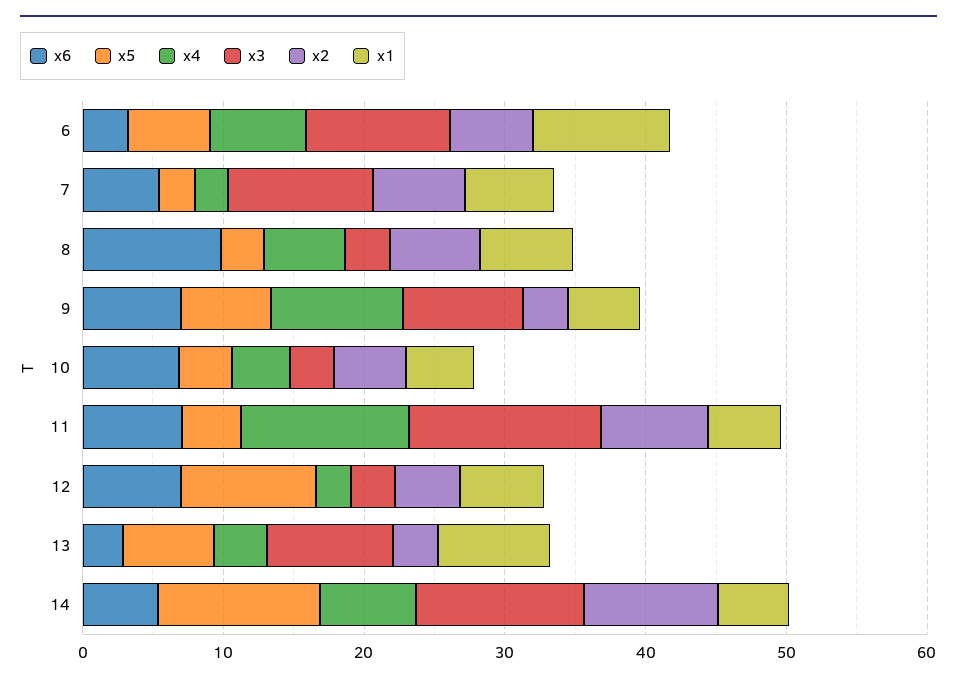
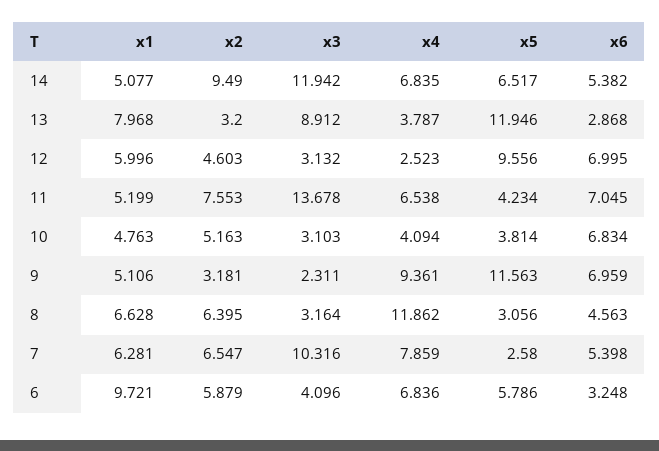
  {
    "x6": {
      "6": 3.248,
      "7": 5.398,
-     "8": 10,
+     "8": 4.563,
      "9": 6.959,
      "10": 6.834,
      "11": 7.045,
      "12": 6.995,
      "13": 2.868,
      "14": 5.382
    },
    "x5": {
      "6": 5.786,
      "7": 2.58,
      "8": 3.056,
-     "9": 6,
+     "9": 11.563,
      "10": 3.814,
      "11": 4.234,
      "12": 9.556,
-     "13": 6,
+     "13": 11.946,
-     "14": 12
+     "14": 6.517
    },
    "x4": {
      "6": 6.836,
-     "7": 2,
+     "7": 7.859,
-     "8": 6,
+     "8": 11.862,
      "9": 9.361,
      "10": 4.094,
-     "11": 12,
+     "11": 6.538,
      "12": 2.523,
      "13": 3.787,
      "14": 6.835
    },
    "x3": {
-     "6": 10,
+     "6": 4.096,
      "7": 10.316,
      "8": 3.164,
-     "9": 8,
+     "9": 2.311,
      "10": 3.103,
      "11": 13.678,
      "12": 3.132,
      "13": 8.912,
      "14": 11.942
    },
    "x2": {
      "6": 5.879,
      "7": 6.547,
      "8": 6.395,
      "9": 3.181,
      "10": 5.163,
      "11": 7.553,
      "12": 4.603,
      "13": 3.2,
      "14": 9.49
    },
    "x1": {
      "6": 9.721,
      "7": 6.281,
      "8": 6.628,
      "9": 5.106,
      "10": 4.763,
      "11": 5.199,
      "12": 5.996,
      "13": 7.968,
      "14": 5.077
    }
  }

